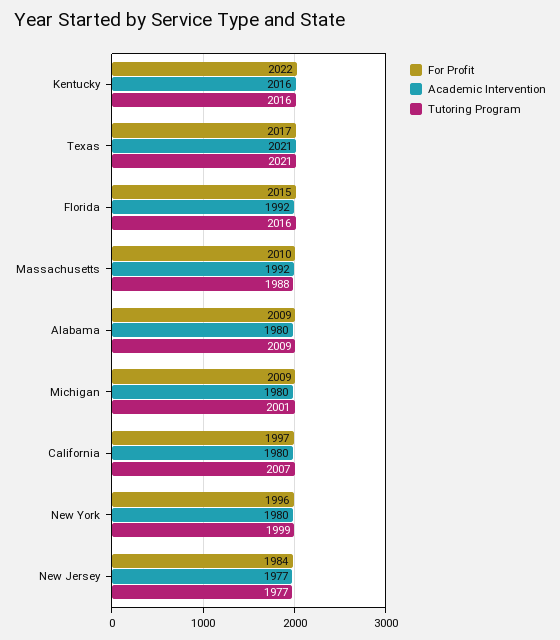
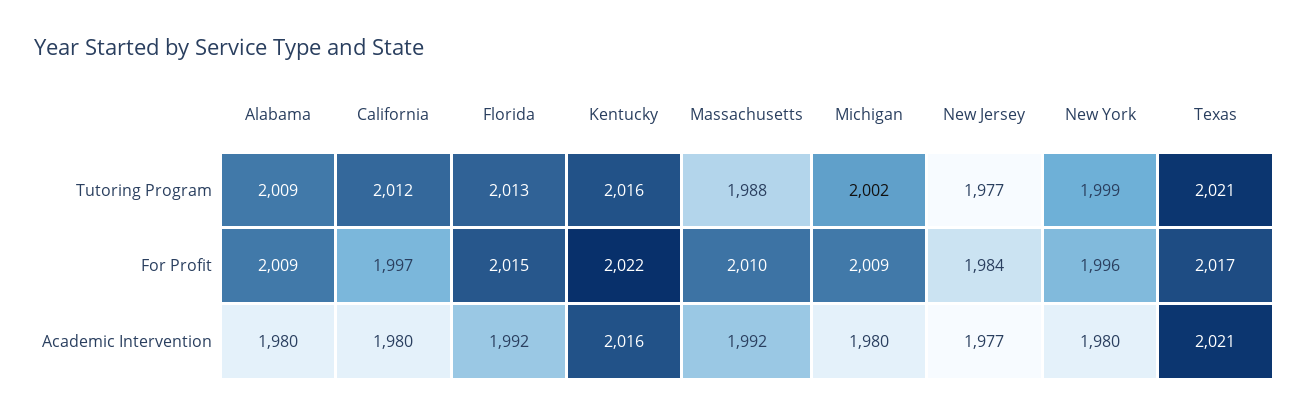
  {
    "For Profit": {
      "Kentucky": 2022,
      "Texas": 2017,
      "Florida": 2015,
      "Massachusetts": 2010,
      "Alabama": 2009,
      "Michigan": 2009,
      "California": 1997,
      "New York": 1996,
      "New Jersey": 1984
    },
    "Academic Intervention": {
      "Kentucky": 2016,
      "Texas": 2021,
      "Florida": 1992,
      "Massachusetts": 1992,
      "Alabama": 1980,
      "Michigan": 1980,
      "California": 1980,
      "New York": 1980,
      "New Jersey": 1977
    },
    "Tutoring Program": {
      "Kentucky": 2016,
      "Texas": 2021,
-     "Florida": 2016,
+     "Florida": 2013,
      "Massachusetts": 1988,
      "Alabama": 2009,
-     "Michigan": 2001,
+     "Michigan": 2002,
-     "California": 2007,
+     "California": 2012,
      "New York": 1999,
      "New Jersey": 1977
    }
  }

